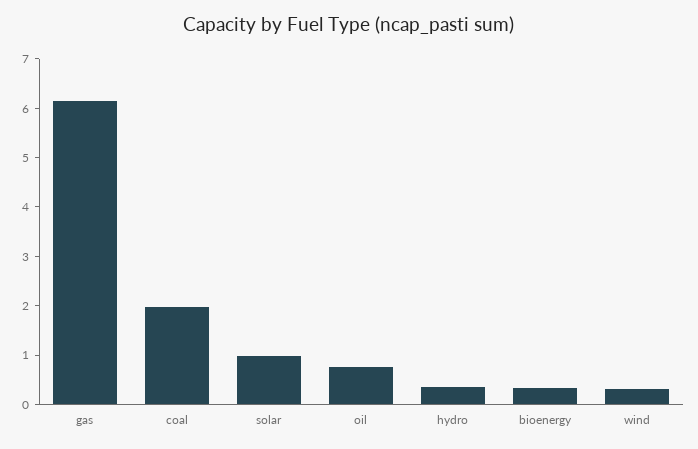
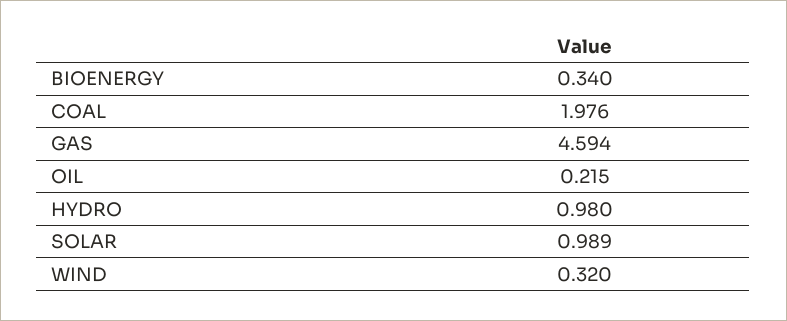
  {
-   "gas": 6.2,
+   "gas": 4.594,
    "coal": 1.976,
    "solar": 0.989,
-   "oil": 0.8,
+   "oil": 0.215,
-   "hydro": 0.4,
+   "hydro": 0.98,
    "bioenergy": 0.34,
    "wind": 0.32
  }

